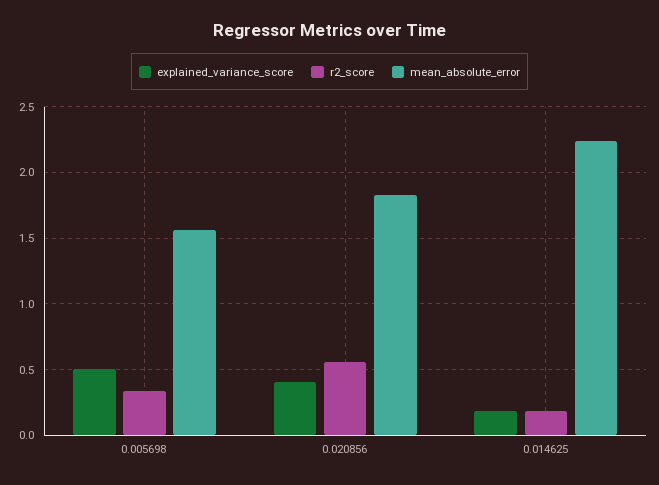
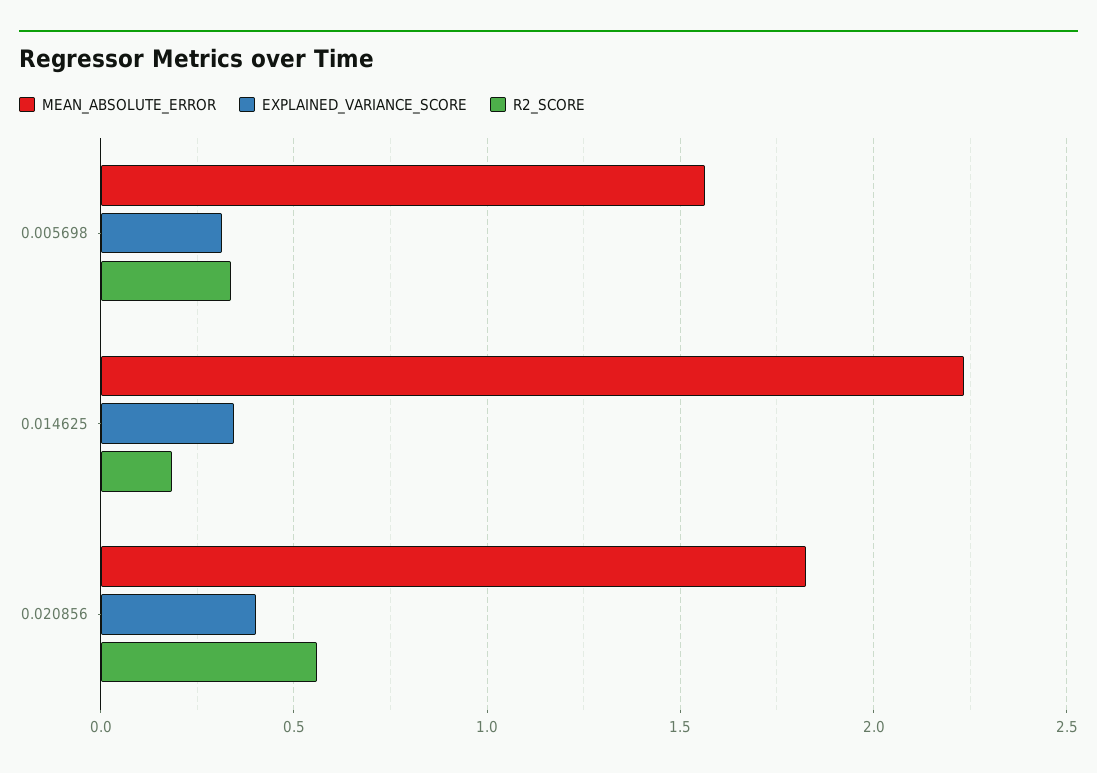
  {
    "explained_variance_score": {
-     "0.005698": 0.5,
+     "0.005698": 0.3,
      "0.020856": 0.4,
-     "0.014625": 0.2
+     "0.014625": 0.35
    },
    "r2_score": {
      "0.005698": 0.35,
      "0.020856": 0.55,
      "0.014625": 0.2
    },
    "mean_absolute_error": {
      "0.005698": 1.55,
      "0.020856": 1.85,
      "0.014625": 2.25
    }
  }

